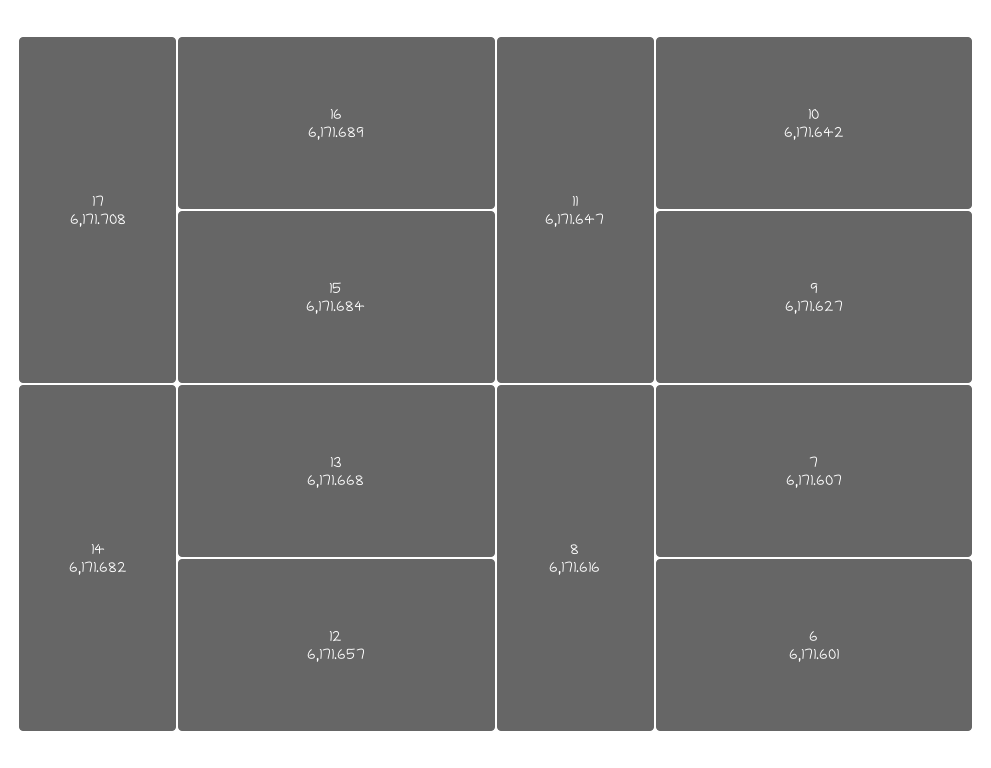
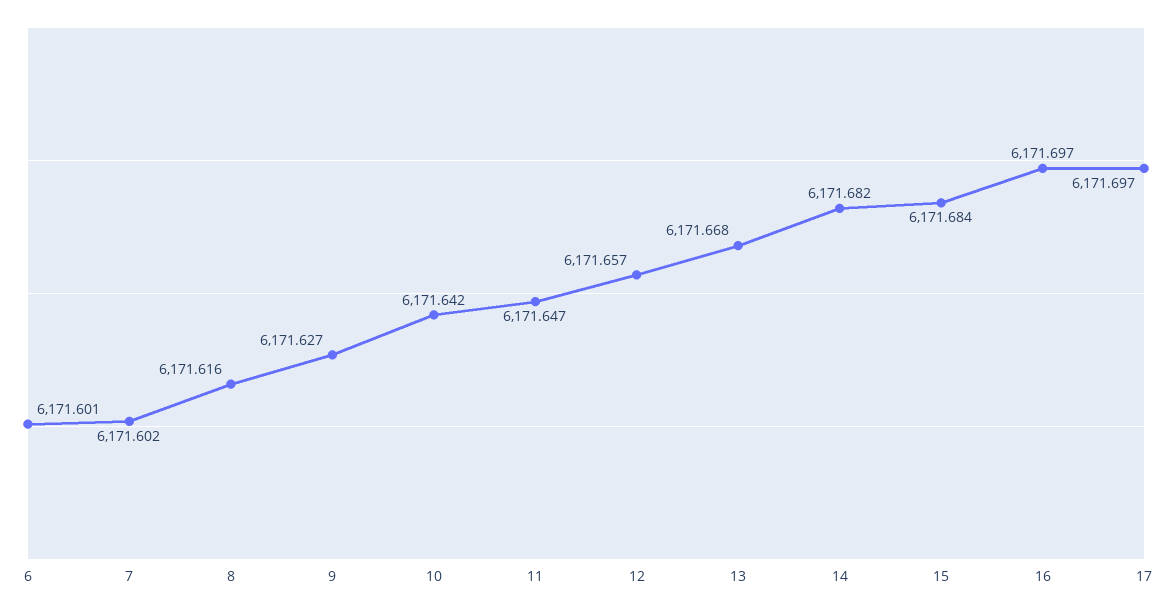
  {
-   "17": 6171.708,
+   "17": 6171.697,
-   "16": 6171.689,
+   "16": 6171.697,
    "15": 6171.684,
    "14": 6171.682,
    "13": 6171.668,
    "12": 6171.657,
    "11": 6171.647,
    "10": 6171.642,
    "9": 6171.627,
    "8": 6171.616,
-   "7": 6171.607,
+   "7": 6171.602,
    "6": 6171.601
  }

